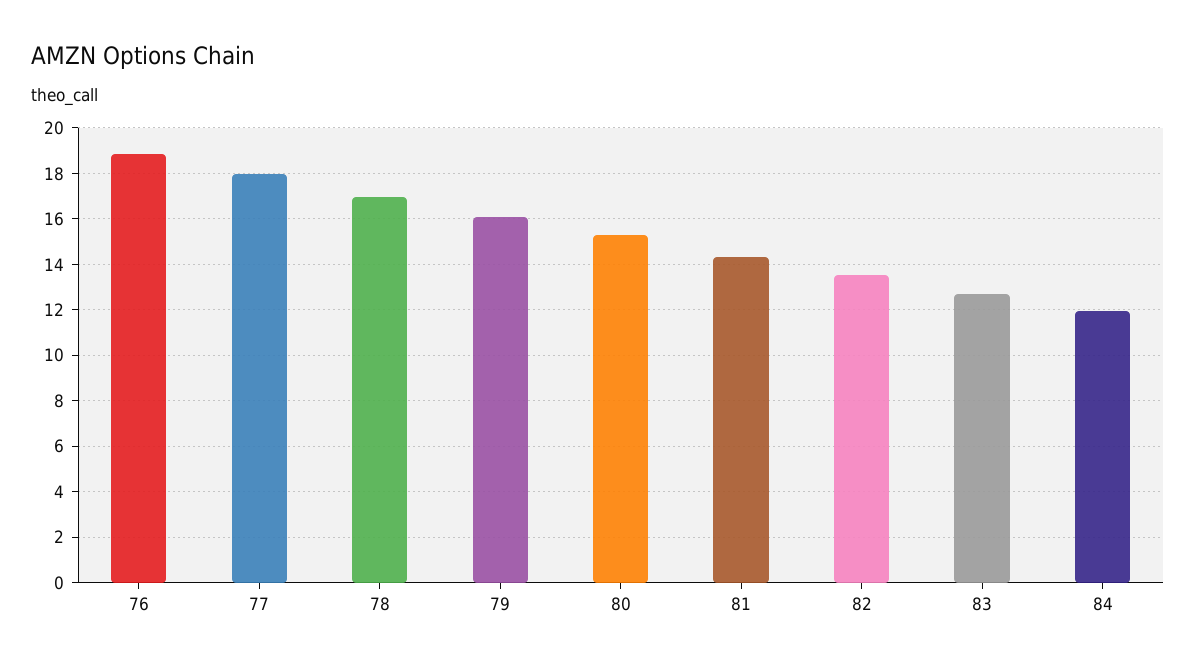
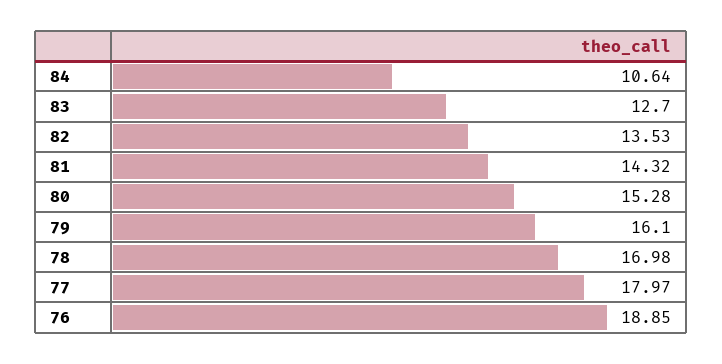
  {
    "76": 18.85,
    "77": 17.97,
    "78": 16.98,
    "79": 16.1,
    "80": 15.28,
    "81": 14.32,
    "82": 13.53,
    "83": 12.7,
-   "84": 12
+   "84": 10.64
  }

